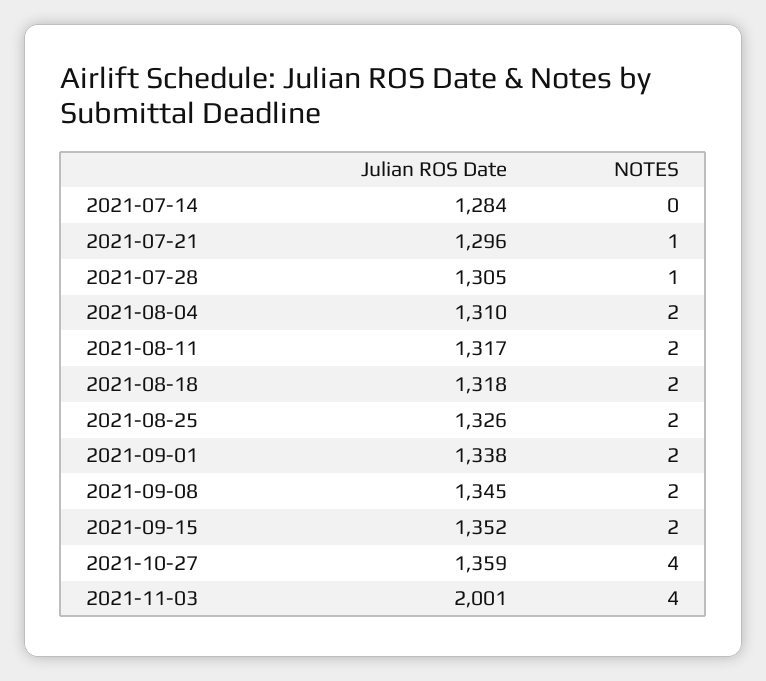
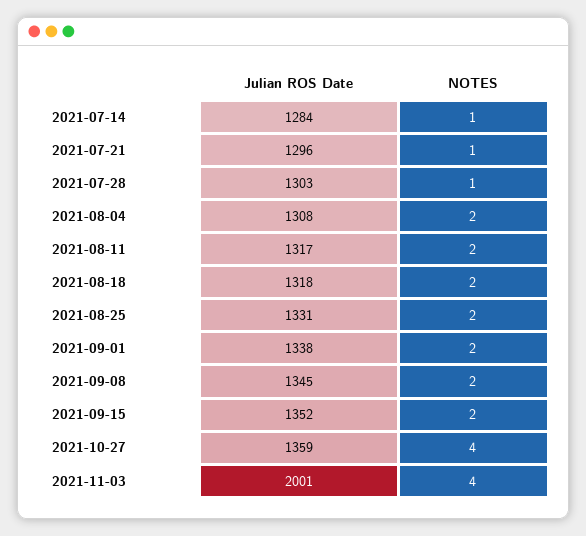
  {
    "Julian ROS Date": {
      "2021-07-14": 1284,
      "2021-07-21": 1296,
-     "2021-07-28": 1305,
+     "2021-07-28": 1303,
-     "2021-08-04": 1310,
+     "2021-08-04": 1308,
      "2021-08-11": 1317,
      "2021-08-18": 1318,
-     "2021-08-25": 1326,
+     "2021-08-25": 1331,
      "2021-09-01": 1338,
      "2021-09-08": 1345,
      "2021-09-15": 1352,
      "2021-10-27": 1359,
      "2021-11-03": 2001
    },
    "NOTES": {
-     "2021-07-14": 0,
+     "2021-07-14": 1,
      "2021-07-21": 1,
      "2021-07-28": 1,
      "2021-08-04": 2,
      "2021-08-11": 2,
      "2021-08-18": 2,
      "2021-08-25": 2,
      "2021-09-01": 2,
      "2021-09-08": 2,
      "2021-09-15": 2,
      "2021-10-27": 4,
      "2021-11-03": 4
    }
  }

